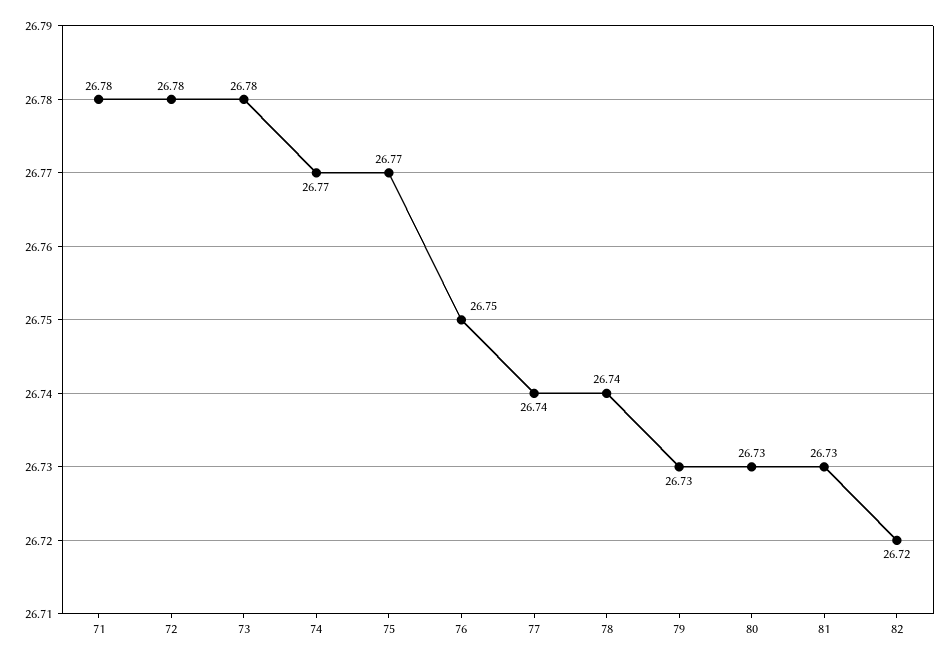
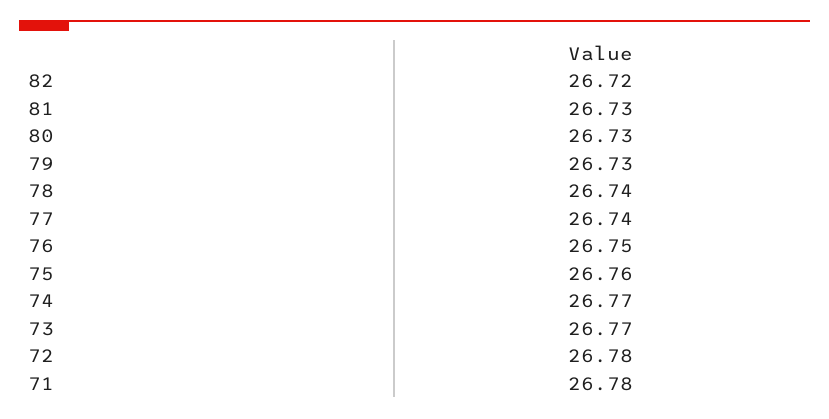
  {
    "71": 26.78,
    "72": 26.78,
-   "73": 26.78,
+   "73": 26.77,
    "74": 26.77,
-   "75": 26.77,
+   "75": 26.76,
    "76": 26.75,
    "77": 26.74,
    "78": 26.74,
    "79": 26.73,
    "80": 26.73,
    "81": 26.73,
    "82": 26.72
  }

